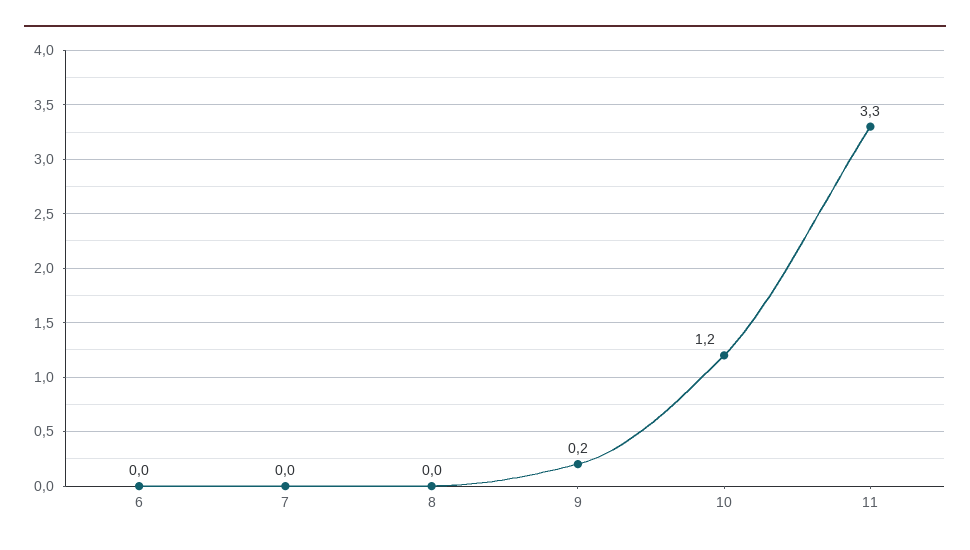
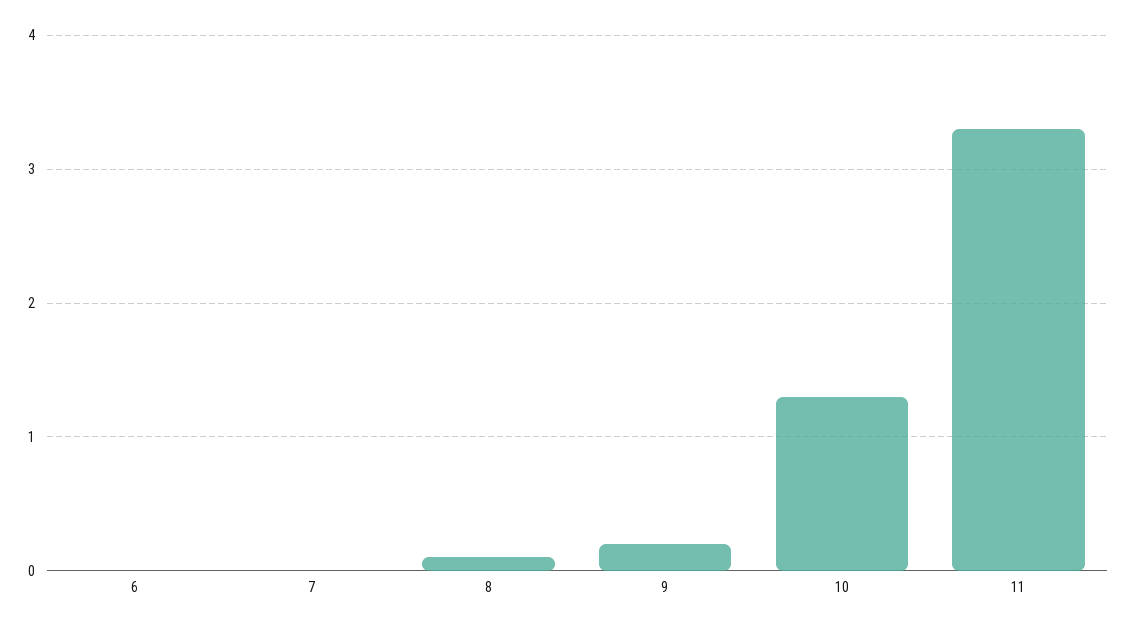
  {
    "6": 0,
    "7": 0,
-   "8": 0,
+   "8": 0.1,
    "9": 0.2,
-   "10": 1.2,
+   "10": 1.3,
    "11": 3.3
  }

